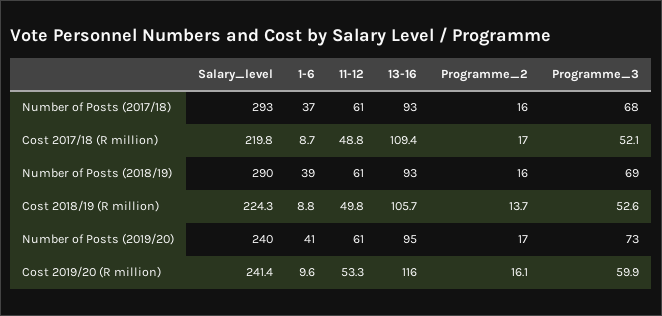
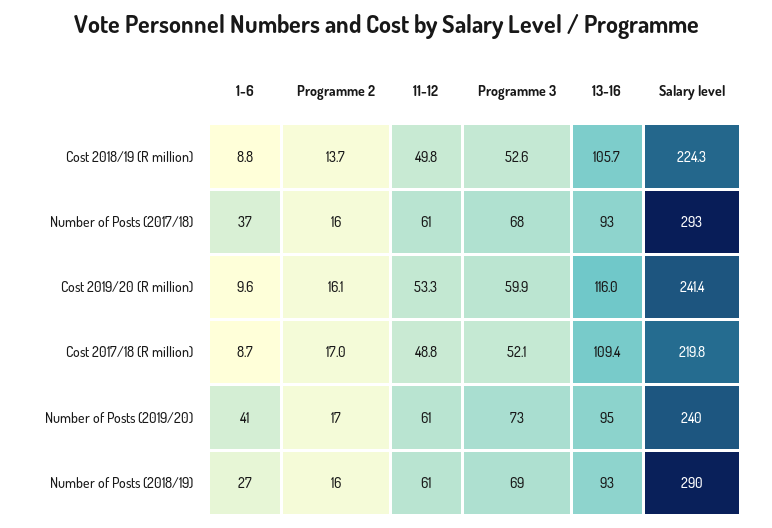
  {
    "Salary_level": {
      "Number of Posts (2017/18)": 293,
      "Cost 2017/18 (R million)": 219.8,
      "Number of Posts (2018/19)": 290,
      "Cost 2018/19 (R million)": 224.3,
      "Number of Posts (2019/20)": 240,
      "Cost 2019/20 (R million)": 241.4
    },
    "1-6": {
      "Number of Posts (2017/18)": 37,
      "Cost 2017/18 (R million)": 8.7,
-     "Number of Posts (2018/19)": 39,
+     "Number of Posts (2018/19)": 27,
      "Cost 2018/19 (R million)": 8.8,
      "Number of Posts (2019/20)": 41,
      "Cost 2019/20 (R million)": 9.6
    },
    "11-12": {
      "Number of Posts (2017/18)": 61,
      "Cost 2017/18 (R million)": 48.8,
      "Number of Posts (2018/19)": 61,
      "Cost 2018/19 (R million)": 49.8,
      "Number of Posts (2019/20)": 61,
      "Cost 2019/20 (R million)": 53.3
    },
    "13-16": {
      "Number of Posts (2017/18)": 93,
      "Cost 2017/18 (R million)": 109.4,
      "Number of Posts (2018/19)": 93,
      "Cost 2018/19 (R million)": 105.7,
      "Number of Posts (2019/20)": 95,
      "Cost 2019/20 (R million)": 116
    },
    "Programme_2": {
      "Number of Posts (2017/18)": 16,
      "Cost 2017/18 (R million)": 17,
      "Number of Posts (2018/19)": 16,
      "Cost 2018/19 (R million)": 13.7,
      "Number of Posts (2019/20)": 17,
      "Cost 2019/20 (R million)": 16.1
    },
    "Programme_3": {
      "Number of Posts (2017/18)": 68,
      "Cost 2017/18 (R million)": 52.1,
      "Number of Posts (2018/19)": 69,
      "Cost 2018/19 (R million)": 52.6,
      "Number of Posts (2019/20)": 73,
      "Cost 2019/20 (R million)": 59.9
    }
  }

